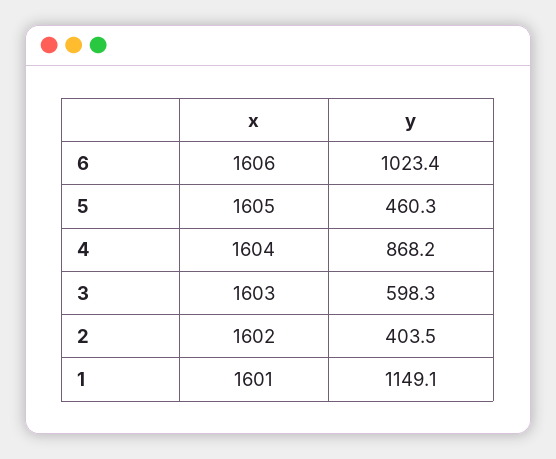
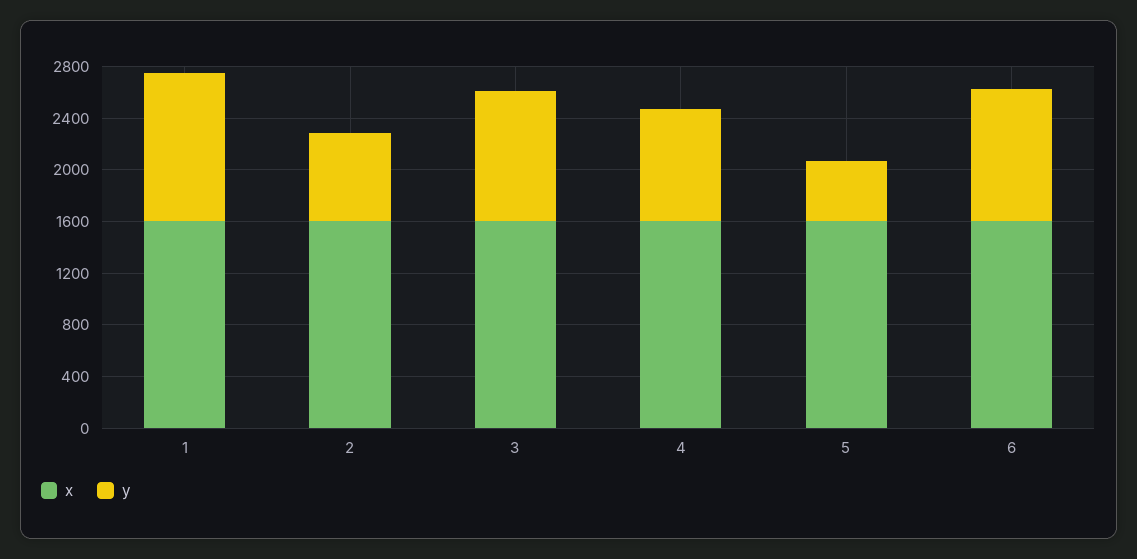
  {
    "x": {
      "6": 1606,
      "5": 1605,
      "4": 1604,
      "3": 1603,
      "2": 1602,
      "1": 1601
    },
    "y": {
      "6": 1023.4,
      "5": 460.3,
      "4": 868.2,
-     "3": 598.3,
+     "3": 1000,
-     "2": 403.5,
+     "2": 700,
      "1": 1149.1
    }
  }

